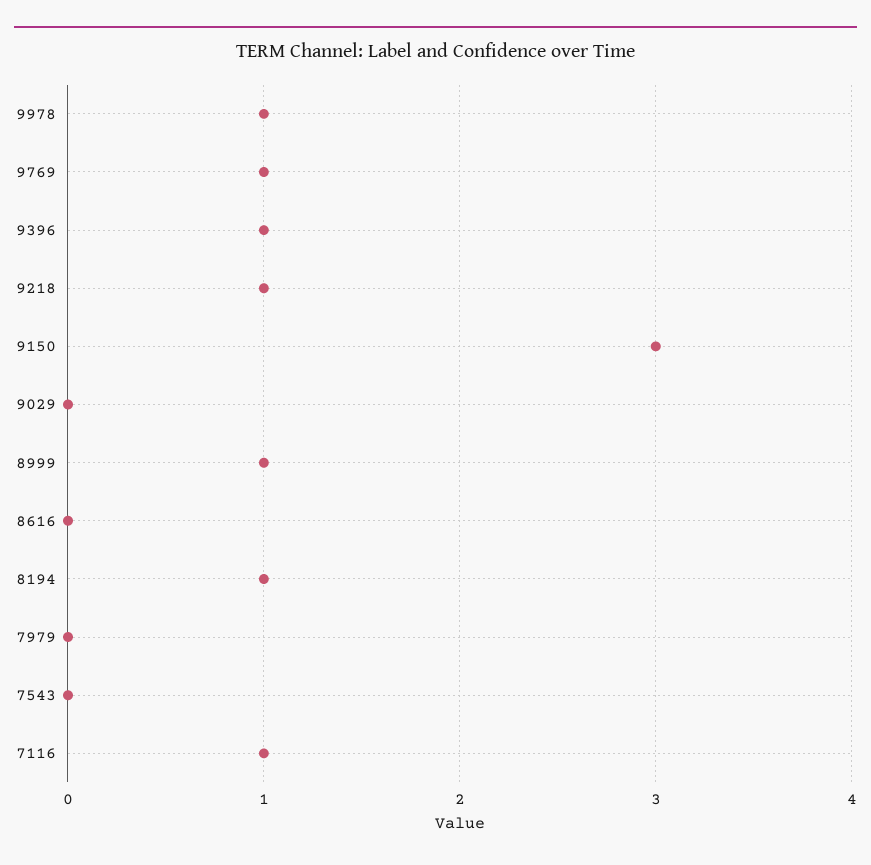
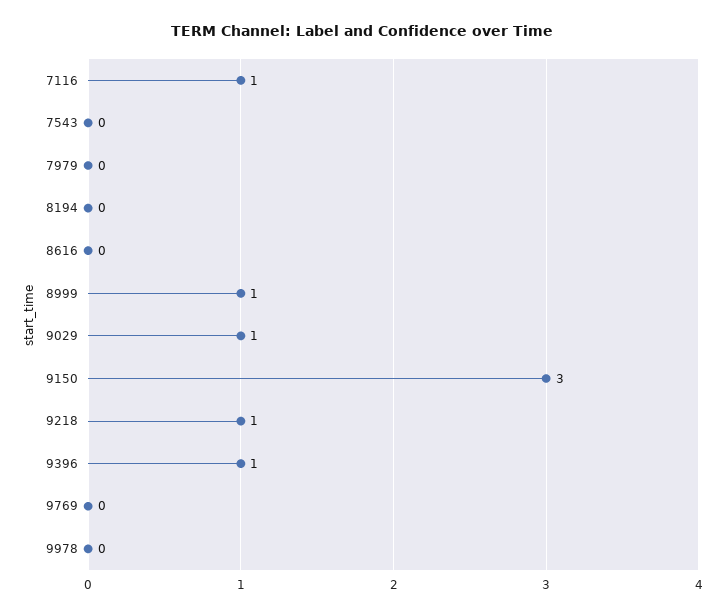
  {
-   "9978": 1,
+   "9978": 0,
-   "9769": 1,
+   "9769": 0,
    "9396": 1,
    "9218": 1,
    "9150": 3,
-   "9029": 0,
+   "9029": 1,
    "8999": 1,
    "8616": 0,
-   "8194": 1,
+   "8194": 0,
    "7979": 0,
    "7543": 0,
    "7116": 1
  }

